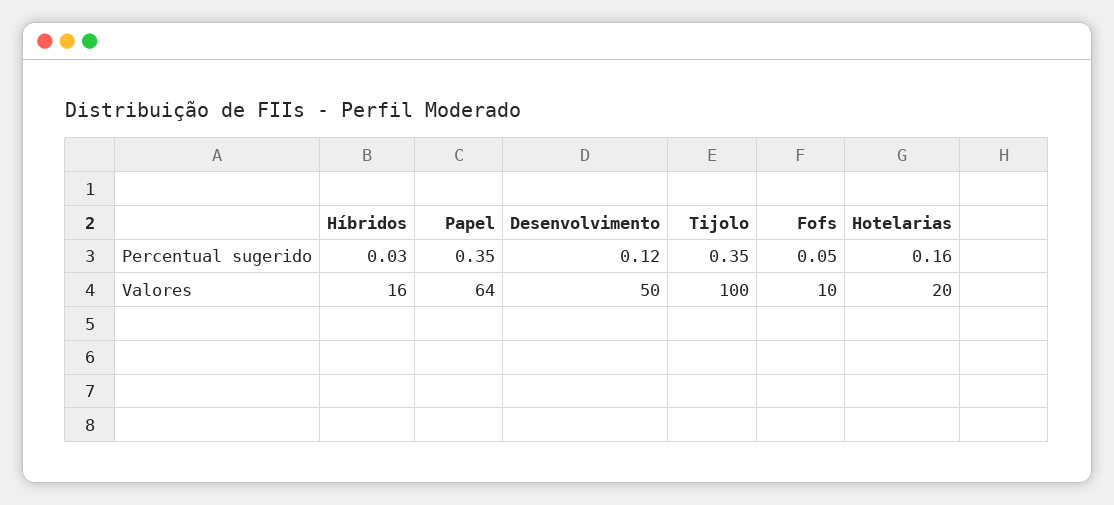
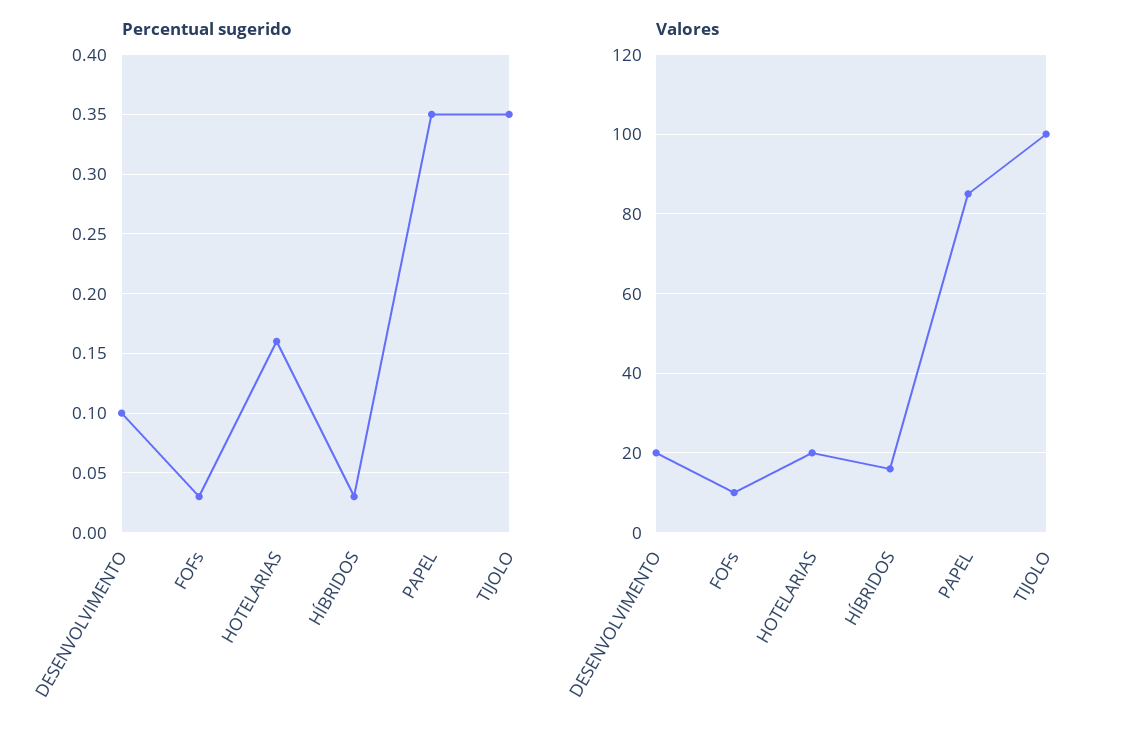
  {
    "Percentual sugerido": {
      "Híbridos": 0.03,
      "Papel": 0.35,
-     "Desenvolvimento": 0.12,
+     "Desenvolvimento": 0.1,
      "Tijolo": 0.35,
-     "Fofs": 0.05,
+     "Fofs": 0.03,
      "Hotelarias": 0.16
    },
    "Valores": {
      "Híbridos": 16,
-     "Papel": 64,
+     "Papel": 85,
-     "Desenvolvimento": 50,
+     "Desenvolvimento": 20,
      "Tijolo": 100,
      "Fofs": 10,
      "Hotelarias": 20
    }
  }

